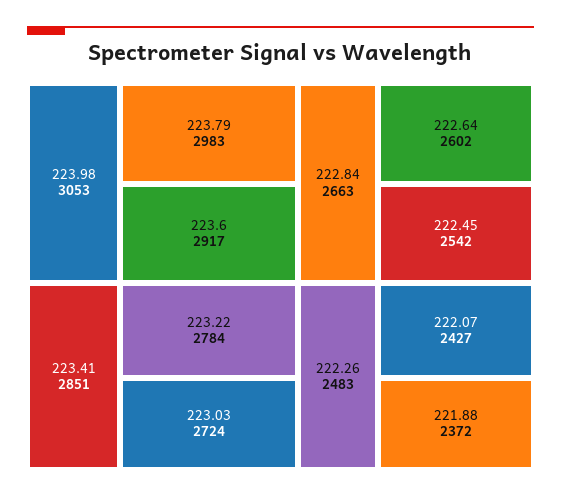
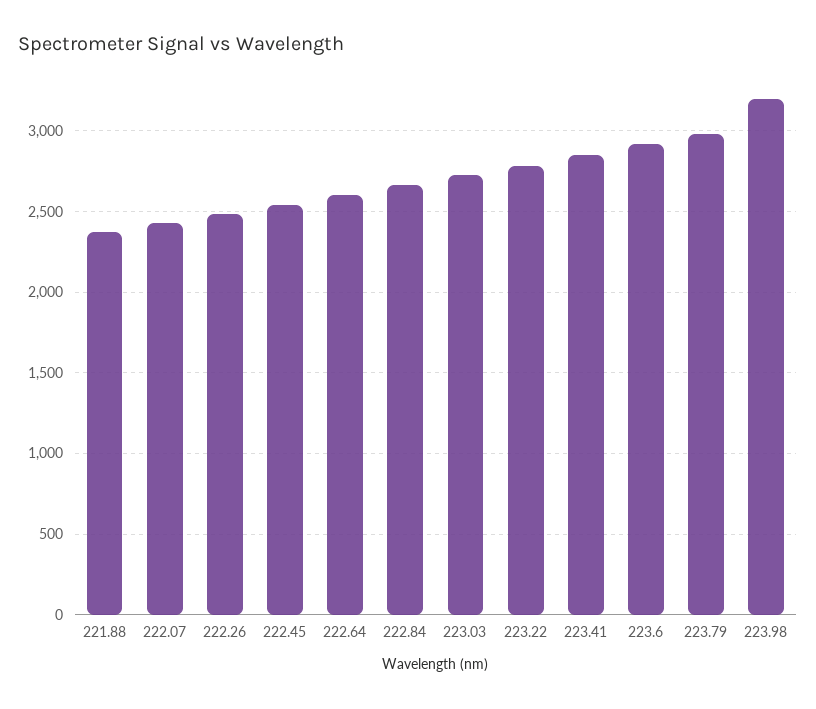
  {
-   "223.98": 3053,
+   "223.98": 3200,
    "223.79": 2983,
    "223.6": 2917,
    "223.41": 2851,
    "223.22": 2784,
    "223.03": 2724,
    "222.84": 2663,
    "222.64": 2602,
    "222.45": 2542,
    "222.26": 2483,
    "222.07": 2427,
    "221.88": 2372
  }

